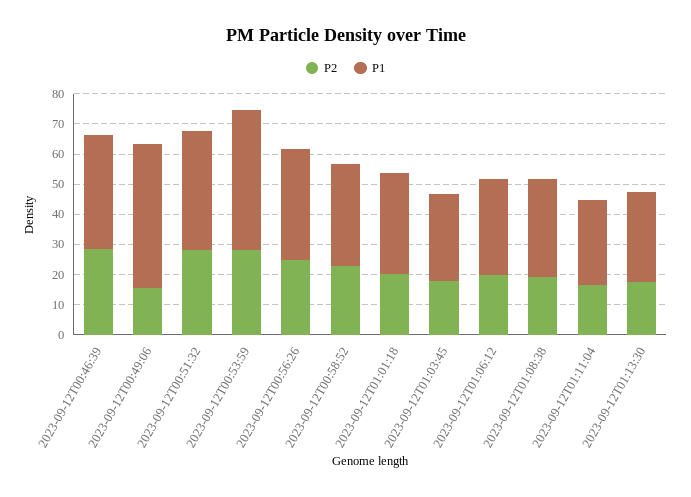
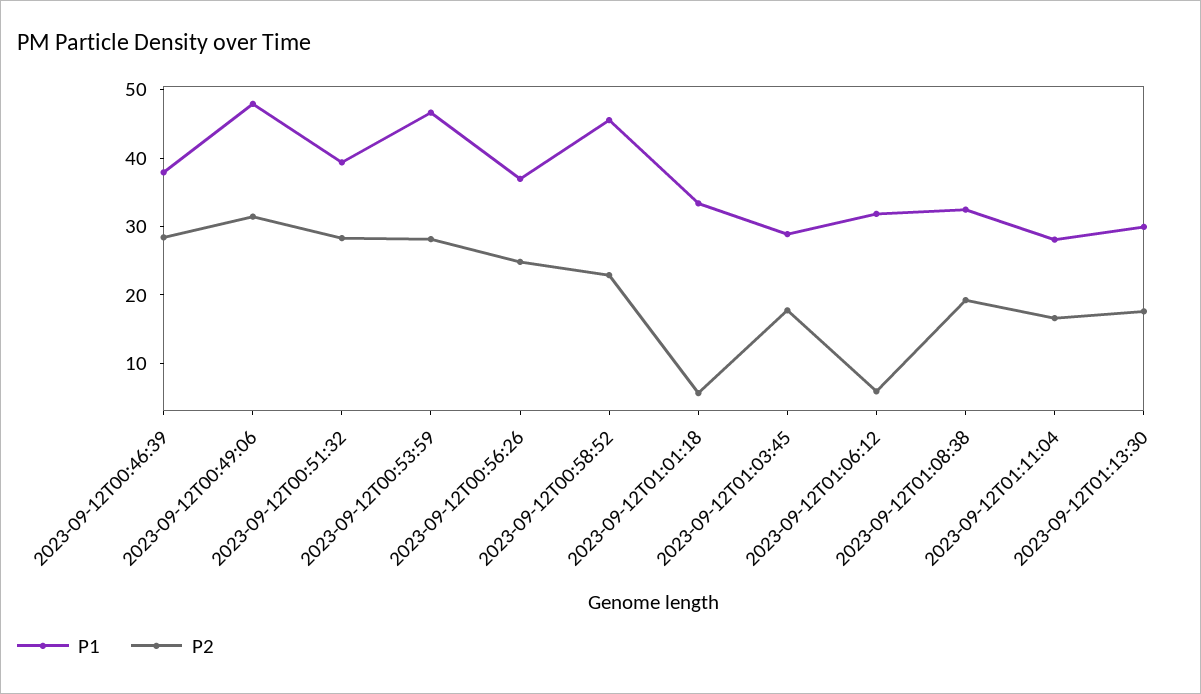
  {
    "P2": {
      "2023-09-12T00:46:39": 28,
-     "2023-09-12T00:49:06": 15,
+     "2023-09-12T00:49:06": 32,
      "2023-09-12T00:51:32": 28,
      "2023-09-12T00:53:59": 28,
      "2023-09-12T00:56:26": 24,
      "2023-09-12T00:58:52": 22,
-     "2023-09-12T01:01:18": 20,
+     "2023-09-12T01:01:18": 6,
      "2023-09-12T01:03:45": 18,
-     "2023-09-12T01:06:12": 20,
+     "2023-09-12T01:06:12": 6,
      "2023-09-12T01:08:38": 20,
      "2023-09-12T01:11:04": 16,
      "2023-09-12T01:13:30": 18
    },
    "P1": {
      "2023-09-12T00:46:39": 38,
      "2023-09-12T00:49:06": 48,
      "2023-09-12T00:51:32": 40,
      "2023-09-12T00:53:59": 46,
      "2023-09-12T00:56:26": 36,
-     "2023-09-12T00:58:52": 35,
+     "2023-09-12T00:58:52": 46,
      "2023-09-12T01:01:18": 34,
      "2023-09-12T01:03:45": 28,
      "2023-09-12T01:06:12": 32,
      "2023-09-12T01:08:38": 32,
      "2023-09-12T01:11:04": 28,
      "2023-09-12T01:13:30": 30
    }
  }

